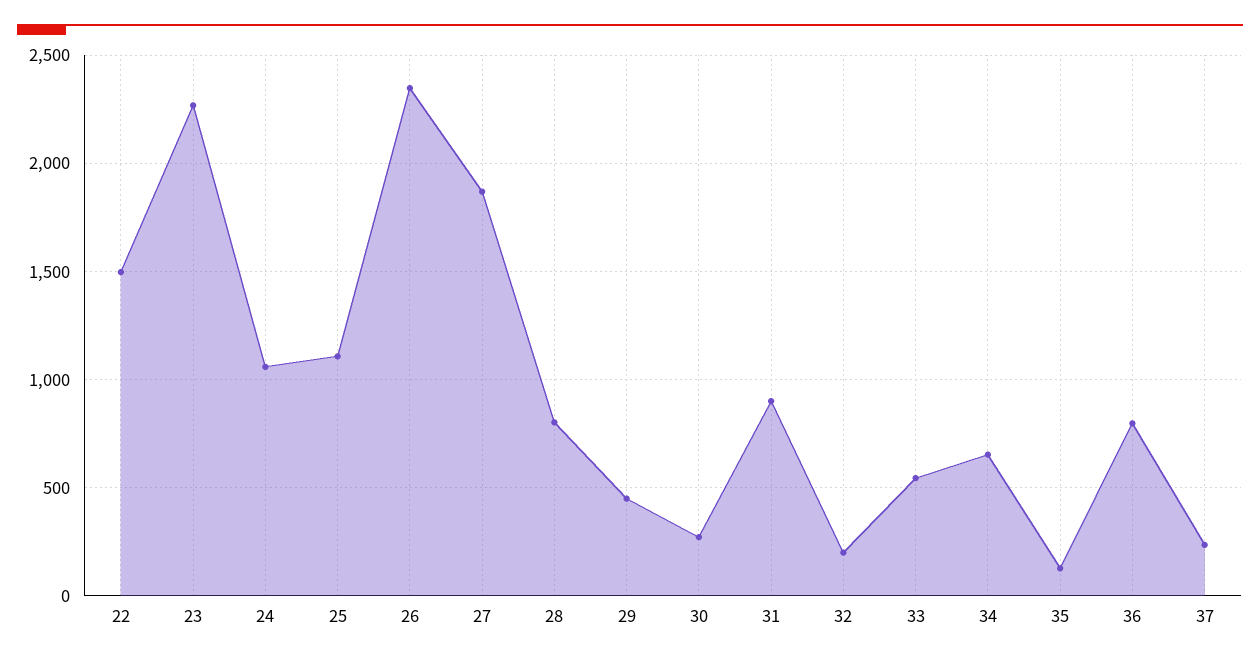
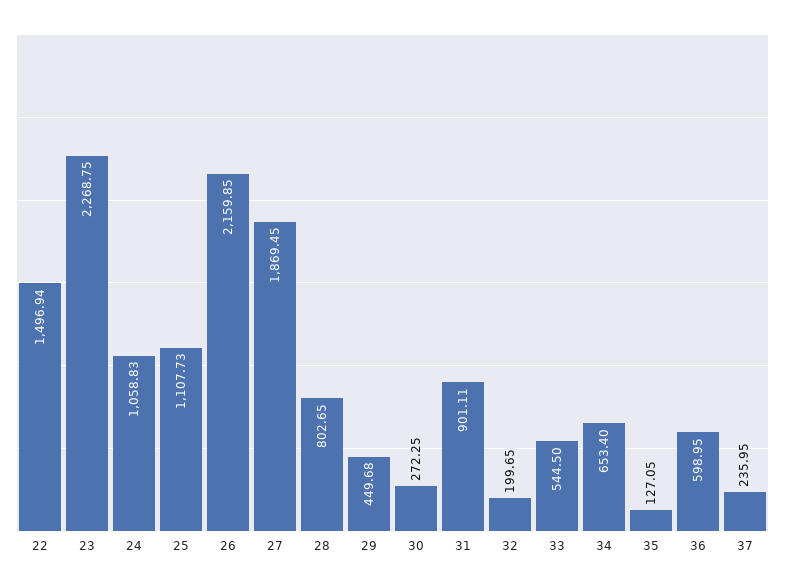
  {
    "22": 1496.94,
    "23": 2268.75,
    "24": 1058.83,
    "25": 1107.73,
-   "26": 2350,
+   "26": 2159.85,
    "27": 1869.45,
    "28": 802.65,
    "29": 449.68,
    "30": 272.25,
    "31": 901.11,
    "32": 199.65,
    "33": 544.5,
    "34": 653.4,
    "35": 127.05,
-   "36": 800,
+   "36": 598.95,
    "37": 235.95
  }

